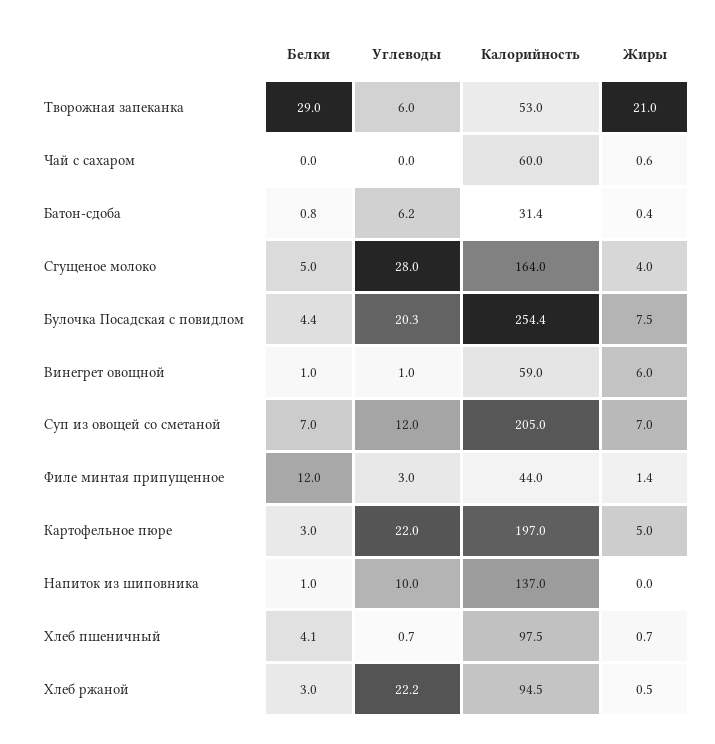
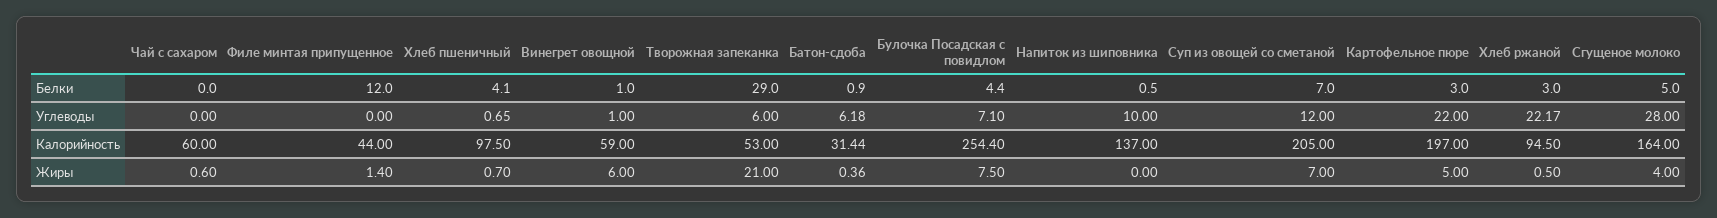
  {
    "Белки": {
      "Творожная запеканка": 29,
      "Чай с сахаром": 0,
-     "Батон-сдоба": 0.8,
+     "Батон-сдоба": 0.9,
      "Сгущеное молоко": 5,
      "Булочка Посадская с повидлом": 4.4,
      "Винегрет овощной": 1,
      "Суп из овощей со сметаной": 7,
      "Филе минтая припущенное": 12,
      "Картофельное пюре": 3,
-     "Напиток из шиповника": 1,
+     "Напиток из шиповника": 0.5,
      "Хлеб пшеничный": 4.1,
      "Хлеб ржаной": 3
    },
    "Углеводы": {
      "Творожная запеканка": 6,
      "Чай с сахаром": 0,
      "Батон-сдоба": 6.18,
      "Сгущеное молоко": 28,
-     "Булочка Посадская с повидлом": 20.3,
+     "Булочка Посадская с повидлом": 7.1,
      "Винегрет овощной": 1,
      "Суп из овощей со сметаной": 12,
-     "Филе минтая припущенное": 3,
+     "Филе минтая припущенное": 0,
      "Картофельное пюре": 22,
      "Напиток из шиповника": 10,
      "Хлеб пшеничный": 0.65,
      "Хлеб ржаной": 22.17
    },
    "Калорийность": {
      "Творожная запеканка": 53,
      "Чай с сахаром": 60,
      "Батон-сдоба": 31.44,
      "Сгущеное молоко": 164,
      "Булочка Посадская с повидлом": 254.4,
      "Винегрет овощной": 59,
      "Суп из овощей со сметаной": 205,
      "Филе минтая припущенное": 44,
      "Картофельное пюре": 197,
      "Напиток из шиповника": 137,
      "Хлеб пшеничный": 97.5,
      "Хлеб ржаной": 94.5
    },
    "Жиры": {
      "Творожная запеканка": 21,
      "Чай с сахаром": 0.6,
      "Батон-сдоба": 0.36,
      "Сгущеное молоко": 4,
      "Булочка Посадская с повидлом": 7.5,
      "Винегрет овощной": 6,
      "Суп из овощей со сметаной": 7,
      "Филе минтая припущенное": 1.4,
      "Картофельное пюре": 5,
      "Напиток из шиповника": 0,
      "Хлеб пшеничный": 0.7,
      "Хлеб ржаной": 0.5
    }
  }

